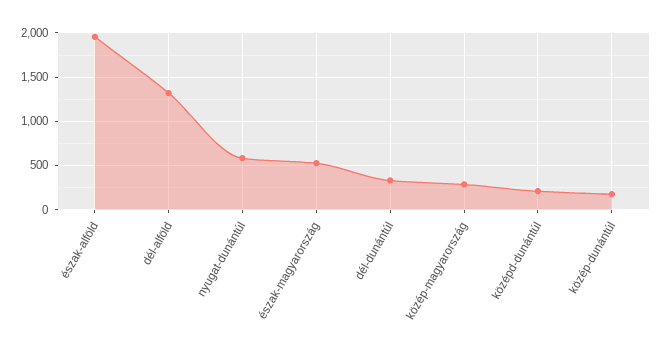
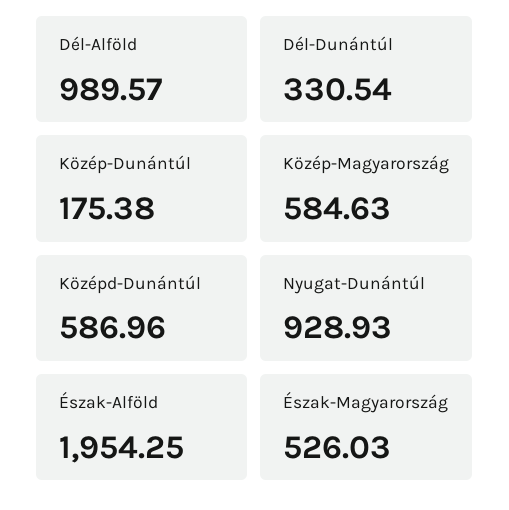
  {
    "észak-alföld": 1954.25,
-   "dél-alföld": 1300,
+   "dél-alföld": 989.57,
-   "nyugat-dunántúl": 600,
+   "nyugat-dunántúl": 928.93,
    "észak-magyarország": 526.03,
    "dél-dunántúl": 330.54,
-   "közép-magyarország": 300,
+   "közép-magyarország": 584.63,
-   "középd-dunántúl": 200,
+   "középd-dunántúl": 586.96,
    "közép-dunántúl": 175.38
  }

